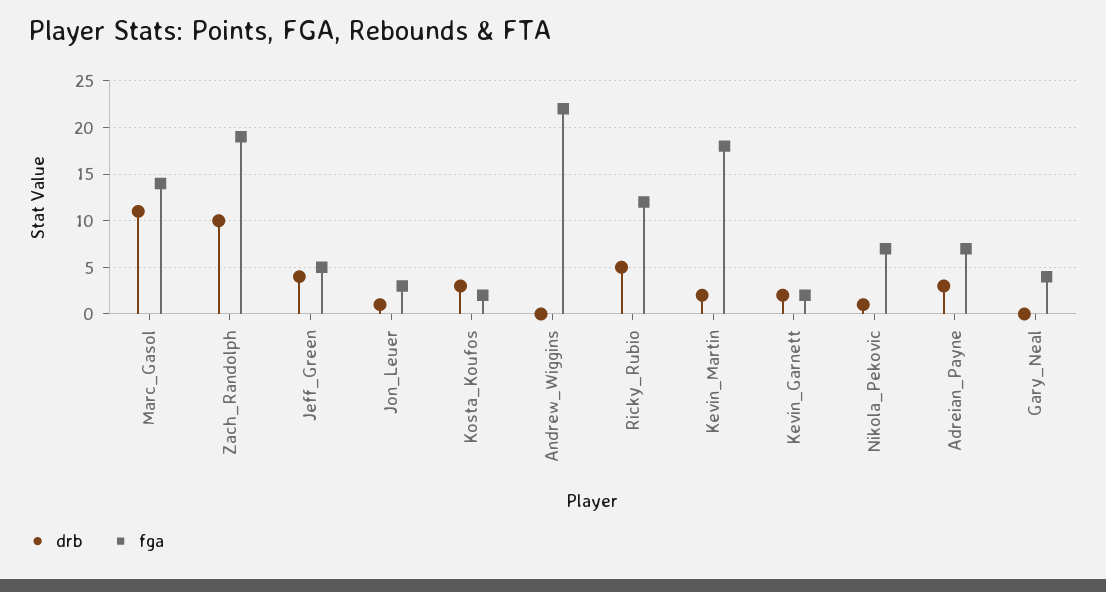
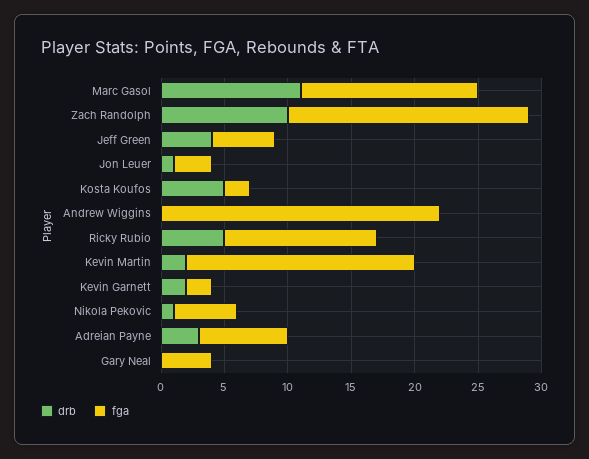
  {
    "drb": {
      "Marc_Gasol": 11,
      "Zach_Randolph": 10,
      "Jeff_Green": 4,
      "Jon_Leuer": 1,
-     "Kosta_Koufos": 3,
+     "Kosta_Koufos": 5,
      "Andrew_Wiggins": 0,
      "Ricky_Rubio": 5,
      "Kevin_Martin": 2,
      "Kevin_Garnett": 2,
      "Nikola_Pekovic": 1,
      "Adreian_Payne": 3,
      "Gary_Neal": 0
    },
    "fga": {
      "Marc_Gasol": 14,
      "Zach_Randolph": 19,
      "Jeff_Green": 5,
      "Jon_Leuer": 3,
      "Kosta_Koufos": 2,
      "Andrew_Wiggins": 22,
      "Ricky_Rubio": 12,
      "Kevin_Martin": 18,
      "Kevin_Garnett": 2,
-     "Nikola_Pekovic": 7,
+     "Nikola_Pekovic": 5,
      "Adreian_Payne": 7,
      "Gary_Neal": 4
    }
  }

